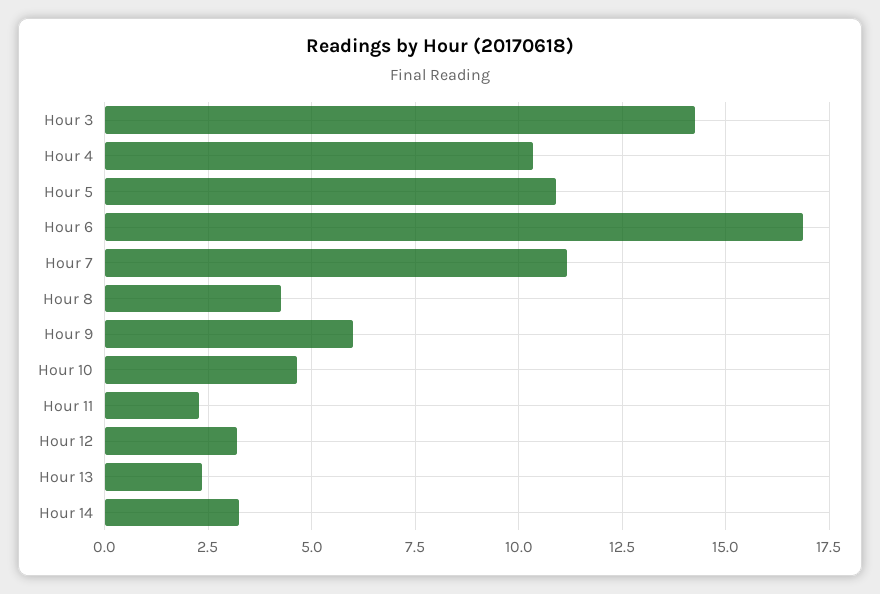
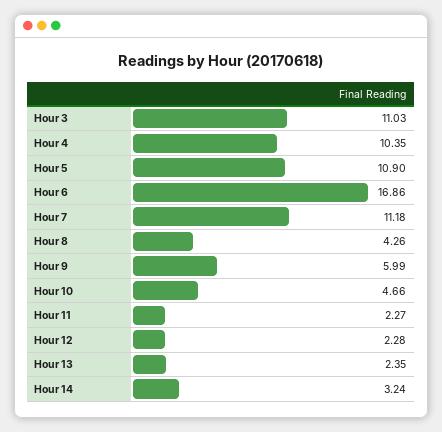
  {
-   "Hour 3": 14.25,
+   "Hour 3": 11.03,
    "Hour 4": 10.35,
    "Hour 5": 10.9,
    "Hour 6": 16.86,
    "Hour 7": 11.18,
    "Hour 8": 4.26,
    "Hour 9": 5.99,
    "Hour 10": 4.66,
    "Hour 11": 2.27,
-   "Hour 12": 3.25,
+   "Hour 12": 2.28,
    "Hour 13": 2.35,
    "Hour 14": 3.24
  }

